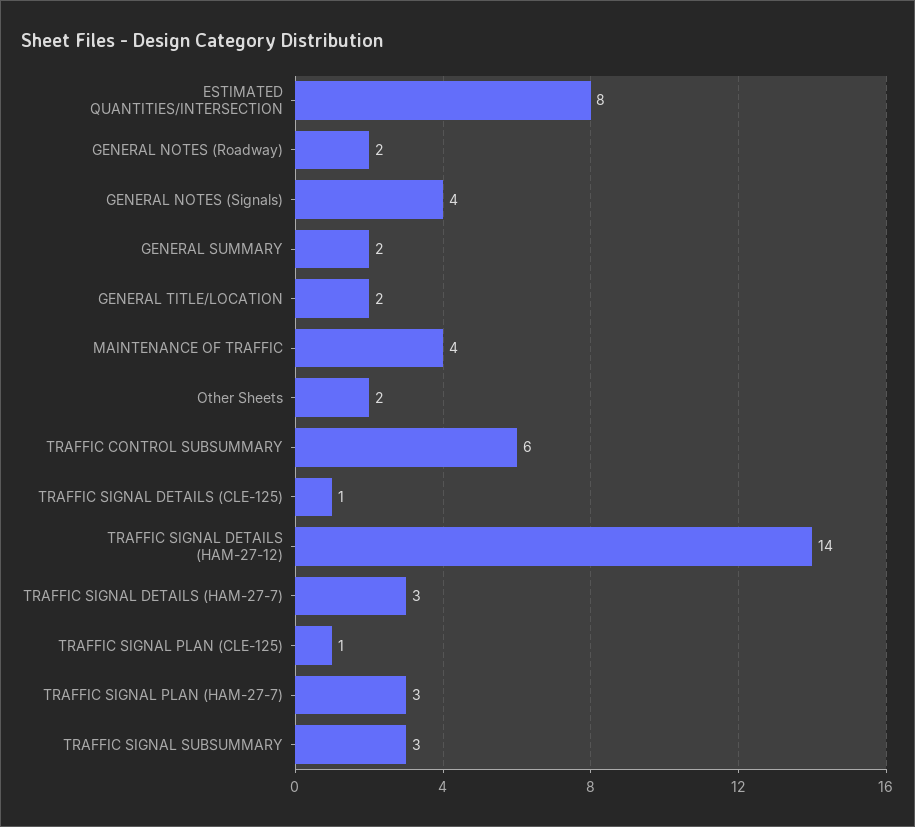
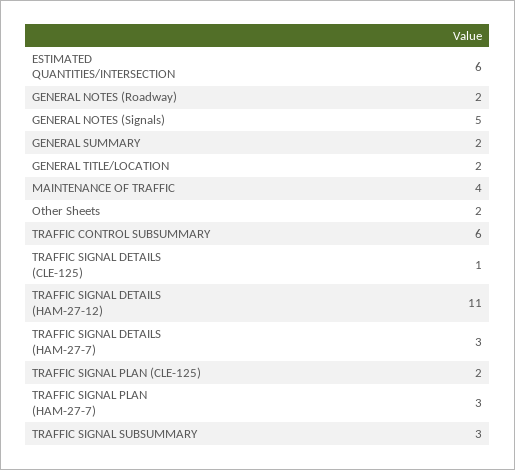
  {
-   "ESTIMATED QUANTITIES/INTERSECTION": 8,
+   "ESTIMATED QUANTITIES/INTERSECTION": 6,
    "GENERAL NOTES (Roadway)": 2,
-   "GENERAL NOTES (Signals)": 4,
+   "GENERAL NOTES (Signals)": 5,
    "GENERAL SUMMARY": 2,
    "GENERAL TITLE/LOCATION": 2,
    "MAINTENANCE OF TRAFFIC": 4,
    "Other Sheets": 2,
    "TRAFFIC CONTROL SUBSUMMARY": 6,
    "TRAFFIC SIGNAL DETAILS (CLE-125)": 1,
-   "TRAFFIC SIGNAL DETAILS (HAM-27-12)": 14,
+   "TRAFFIC SIGNAL DETAILS (HAM-27-12)": 11,
    "TRAFFIC SIGNAL DETAILS (HAM-27-7)": 3,
-   "TRAFFIC SIGNAL PLAN (CLE-125)": 1,
+   "TRAFFIC SIGNAL PLAN (CLE-125)": 2,
    "TRAFFIC SIGNAL PLAN (HAM-27-7)": 3,
    "TRAFFIC SIGNAL SUBSUMMARY": 3
  }

